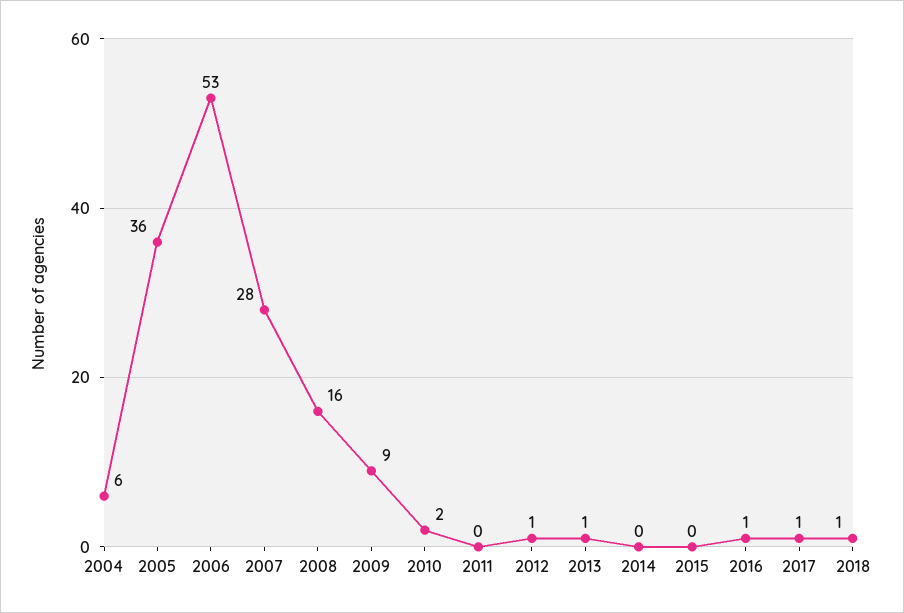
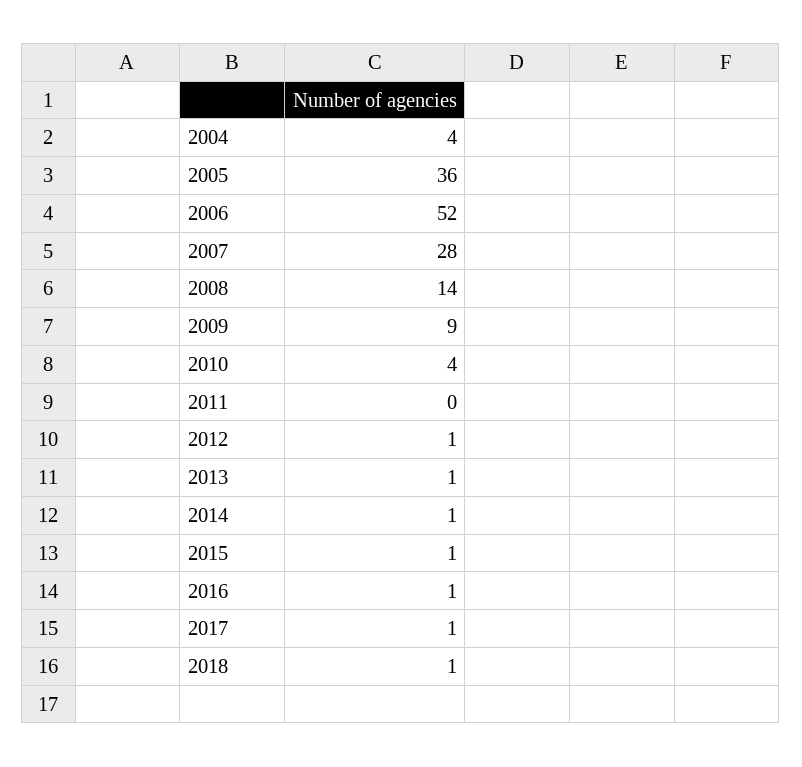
  {
-   "2004": 6,
+   "2004": 4,
    "2005": 36,
-   "2006": 53,
+   "2006": 52,
    "2007": 28,
-   "2008": 16,
+   "2008": 14,
    "2009": 9,
-   "2010": 2,
+   "2010": 4,
    "2011": 0,
    "2012": 1,
    "2013": 1,
-   "2014": 0,
+   "2014": 1,
-   "2015": 0,
+   "2015": 1,
    "2016": 1,
    "2017": 1,
    "2018": 1
  }

